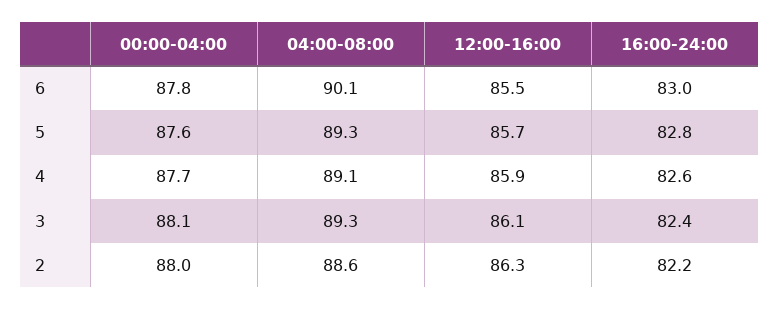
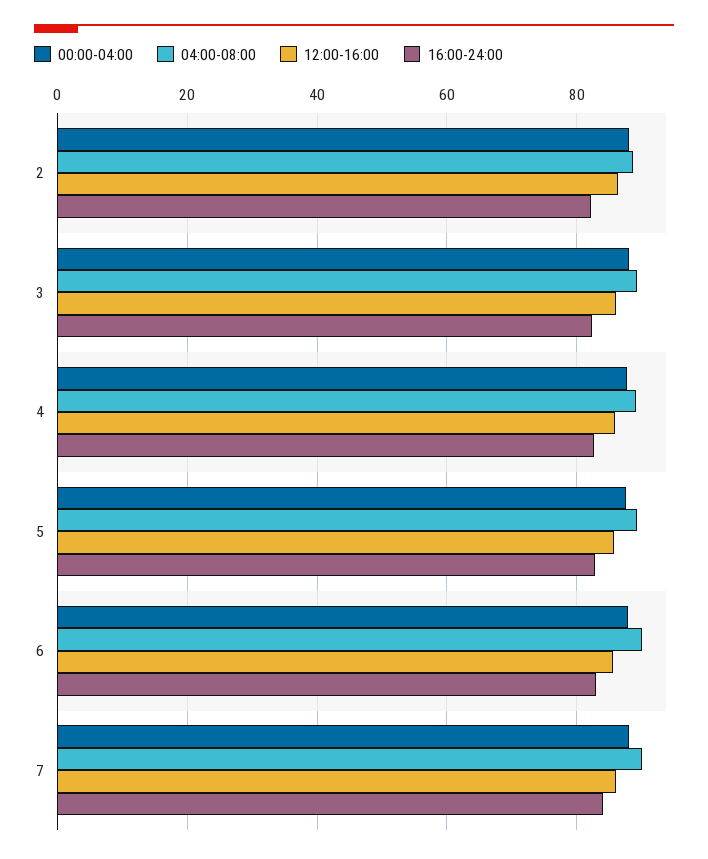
  {
    "00:00-04:00": {
      "6": 87.8,
      "5": 87.6,
      "4": 87.7,
      "3": 88.1,
-     "2": 88
+     "2": 88,
+     "7": 88
    },
    "04:00-08:00": {
      "6": 90.1,
      "5": 89.3,
      "4": 89.1,
      "3": 89.3,
-     "2": 88.6
+     "2": 88.6,
+     "7": 90
    },
    "12:00-16:00": {
      "6": 85.5,
      "5": 85.7,
      "4": 85.9,
      "3": 86.1,
-     "2": 86.3
+     "2": 86.3,
+     "7": 86
    },
    "16:00-24:00": {
      "6": 83,
      "5": 82.8,
      "4": 82.6,
      "3": 82.4,
-     "2": 82.2
+     "2": 82.2,
+     "7": 84
    }
  }

